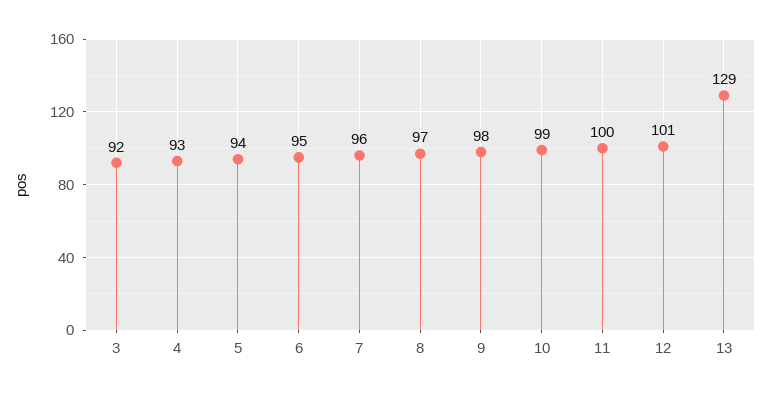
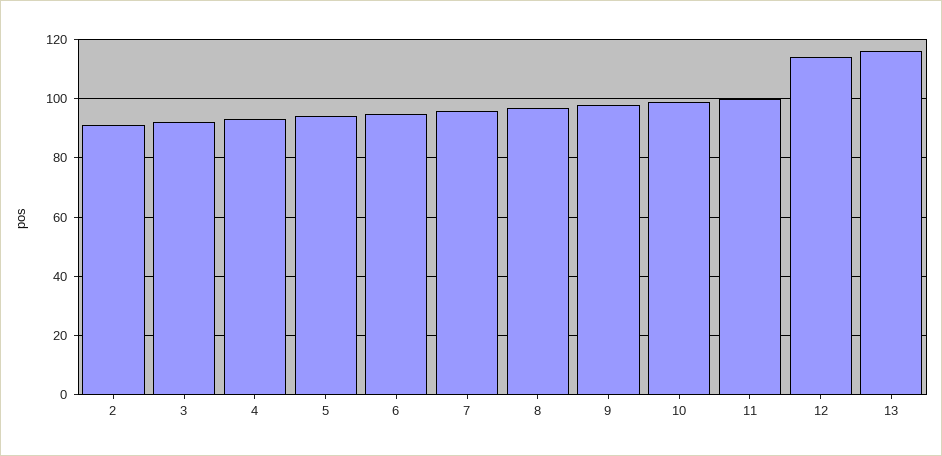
  {
    "3": 92,
    "4": 93,
    "5": 94,
    "6": 95,
    "7": 96,
    "8": 97,
    "9": 98,
    "10": 99,
    "11": 100,
-   "12": 101,
+   "12": 115,
-   "13": 129
+   "13": 115,
+   "2": 90
  }

